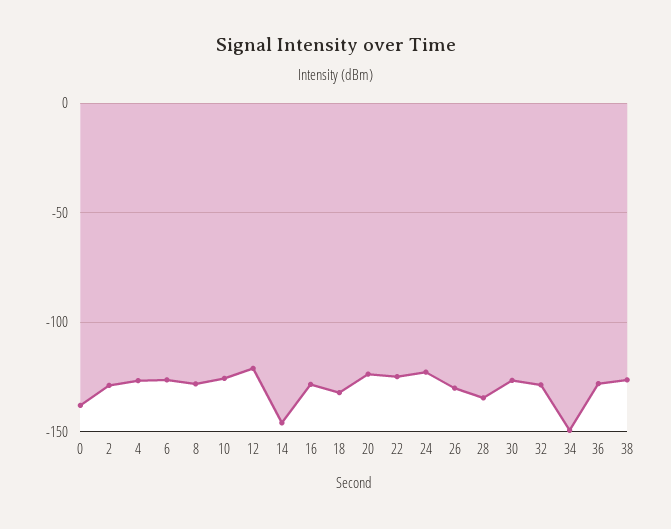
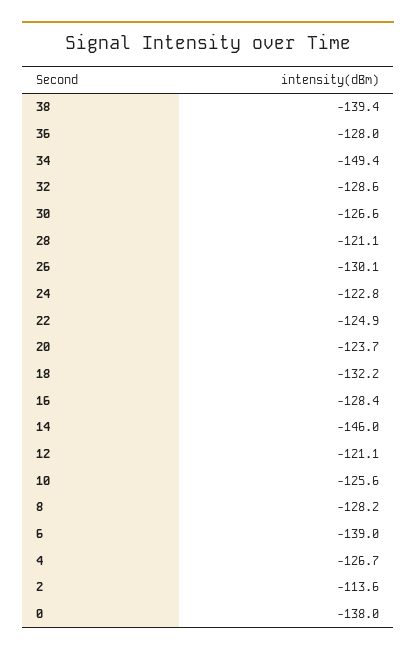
  {
    "0": -138,
-   "2": -130,
+   "2": -113.6,
    "4": -126.7,
-   "6": -125,
+   "6": -139,
    "8": -128.2,
    "10": -125.6,
    "12": -121.1,
    "14": -146,
    "16": -128.4,
    "18": -132.2,
    "20": -123.7,
    "22": -124.9,
    "24": -122.8,
    "26": -130.1,
-   "28": -135,
+   "28": -121.1,
    "30": -126.6,
    "32": -128.6,
    "34": -149.4,
    "36": -128,
-   "38": -125
+   "38": -139.4
  }

